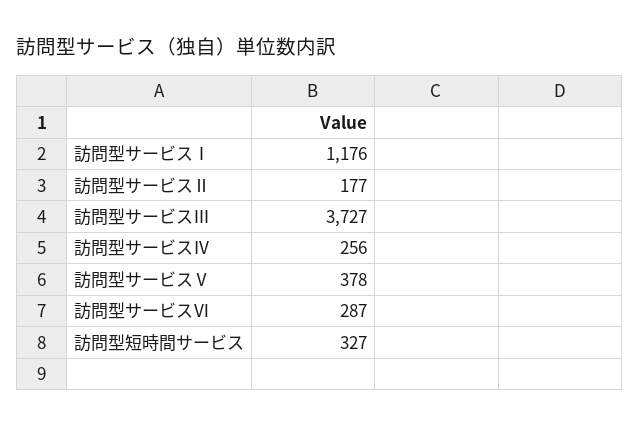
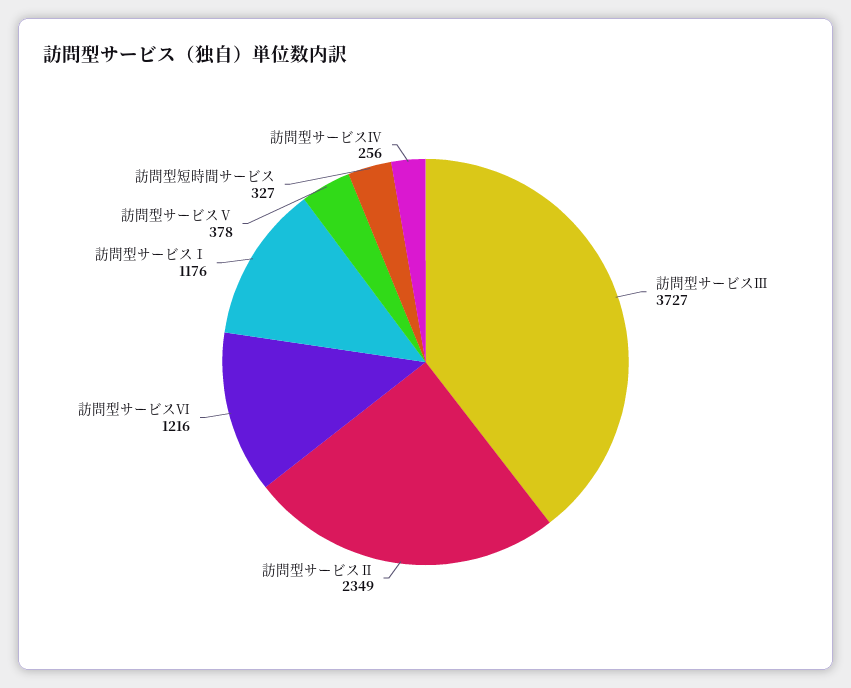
  {
    "訪問型サービスⅠ": 1176,
-   "訪問型サービスⅡ": 177,
+   "訪問型サービスⅡ": 2349,
    "訪問型サービスⅢ": 3727,
    "訪問型サービスⅣ": 256,
    "訪問型サービスⅤ": 378,
-   "訪問型サービスⅥ": 287,
+   "訪問型サービスⅥ": 1216,
    "訪問型短時間サービス": 327
  }

